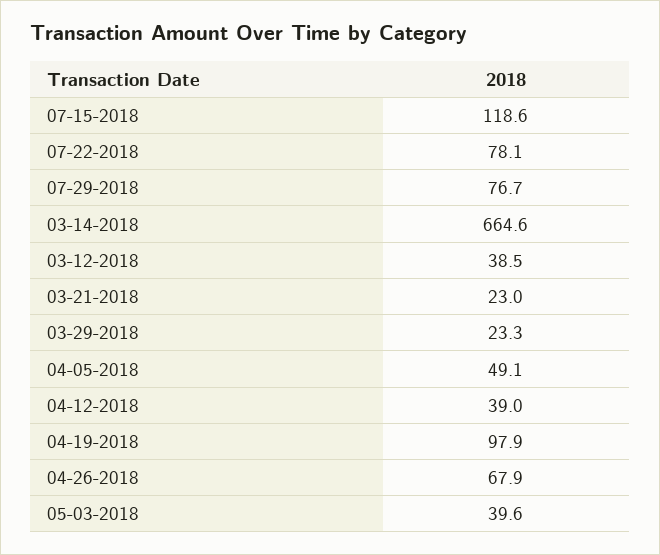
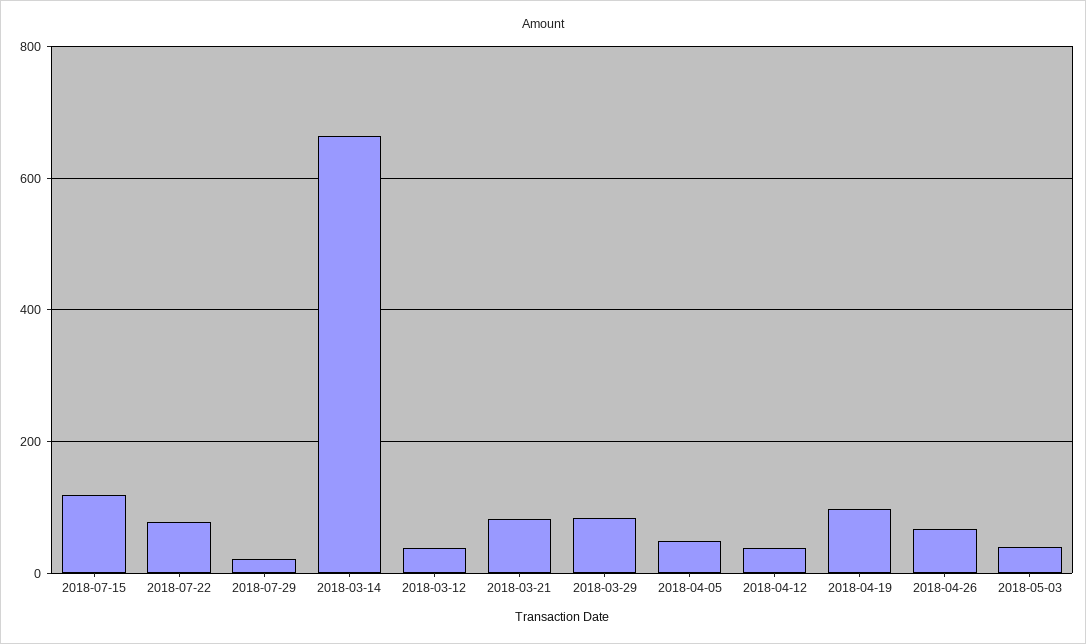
  {
    "07-15-2018": 118.6,
    "07-22-2018": 78.1,
-   "07-29-2018": 76.7,
+   "07-29-2018": 20,
    "03-14-2018": 664.6,
    "03-12-2018": 38.5,
-   "03-21-2018": 23,
+   "03-21-2018": 80,
-   "03-29-2018": 23.3,
+   "03-29-2018": 80,
    "04-05-2018": 49.1,
    "04-12-2018": 39,
    "04-19-2018": 97.9,
    "04-26-2018": 67.9,
    "05-03-2018": 39.6
  }

